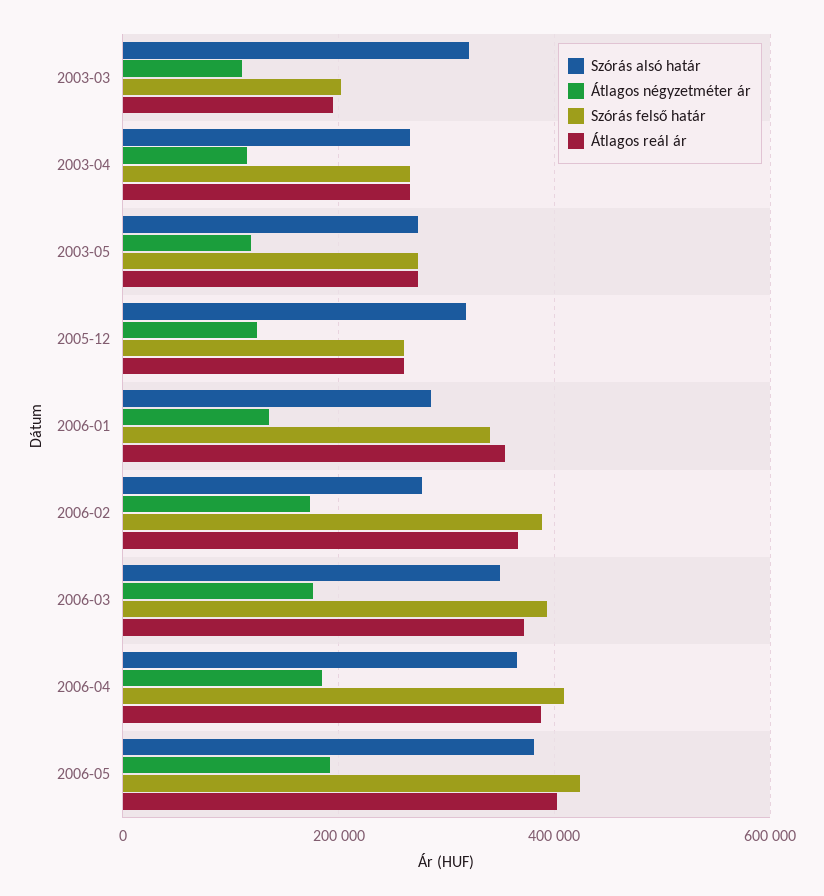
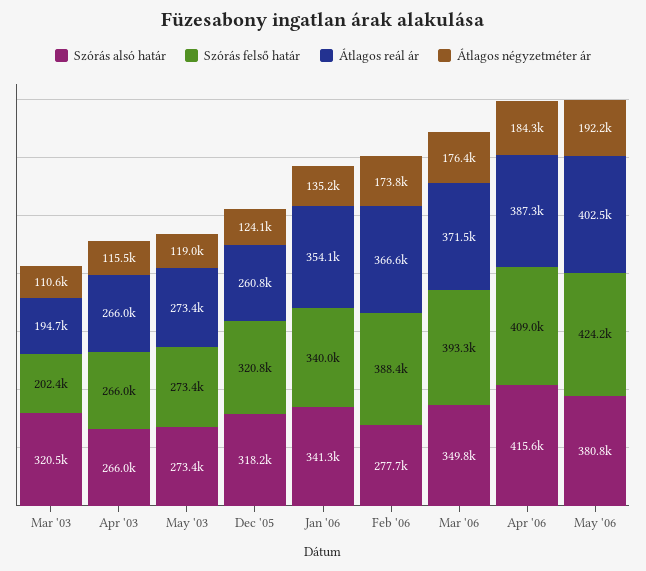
  {
    "Szórás alsó határ": {
      "2003-03": 320500,
      "2003-04": 266000,
      "2003-05": 273400,
      "2005-12": 318200,
-     "2006-01": 280000,
+     "2006-01": 341300,
      "2006-02": 277700,
      "2006-03": 349800,
-     "2006-04": 360000,
+     "2006-04": 415600,
      "2006-05": 380800
    },
    "Átlagos négyzetméter ár": {
      "2003-03": 110600,
      "2003-04": 115500,
      "2003-05": 119000,
      "2005-12": 124100,
      "2006-01": 135200,
      "2006-02": 173800,
      "2006-03": 176400,
      "2006-04": 184300,
      "2006-05": 192200
    },
    "Szórás felső határ": {
      "2003-03": 202400,
      "2003-04": 266000,
      "2003-05": 273400,
-     "2005-12": 260000,
+     "2005-12": 320800,
      "2006-01": 340000,
      "2006-02": 388400,
      "2006-03": 393300,
      "2006-04": 409000,
      "2006-05": 424200
    },
    "Átlagos reál ár": {
      "2003-03": 194700,
      "2003-04": 266000,
      "2003-05": 273400,
      "2005-12": 260800,
      "2006-01": 354100,
      "2006-02": 366600,
      "2006-03": 371500,
      "2006-04": 387300,
      "2006-05": 402500
    }
  }

